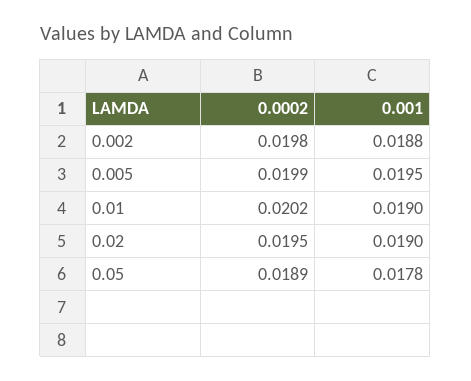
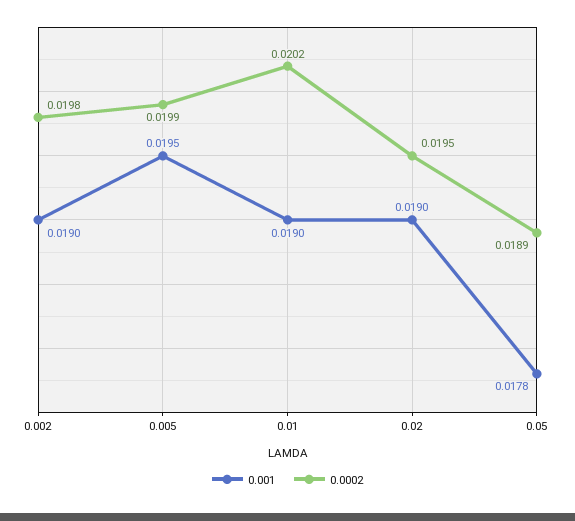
  {
    "0.0002": {
      "0.002": 0.0198,
      "0.005": 0.0199,
      "0.01": 0.0202,
      "0.02": 0.0195,
      "0.05": 0.0189
    },
    "0.001": {
-     "0.002": 0.0188,
+     "0.002": 0.019,
      "0.005": 0.0195,
      "0.01": 0.019,
      "0.02": 0.019,
      "0.05": 0.0178
    }
  }

